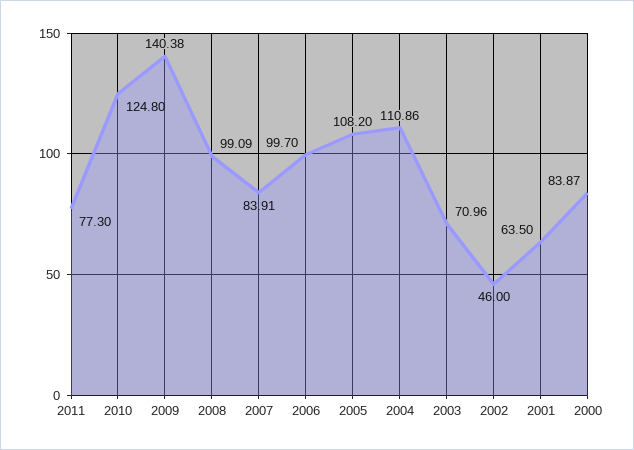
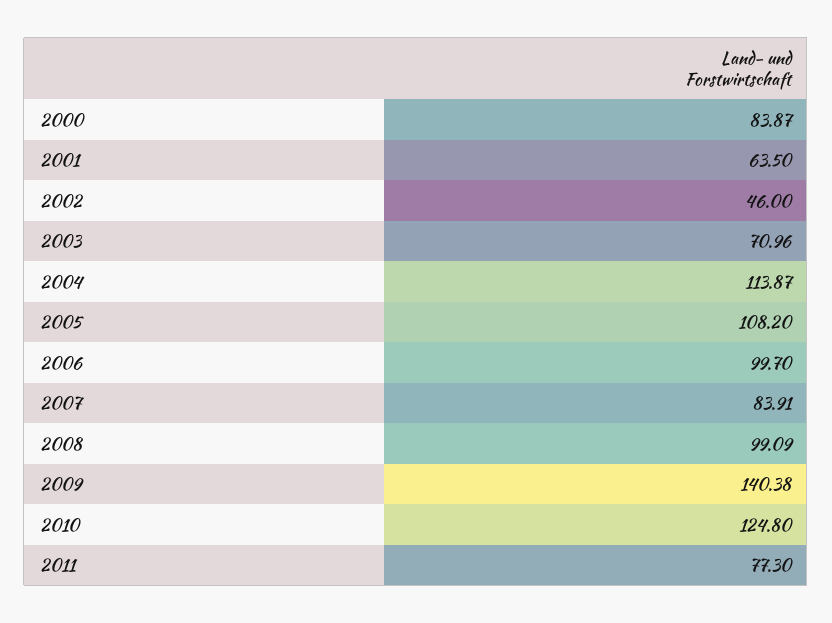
  {
    "2011": 77.3,
    "2010": 124.8,
    "2009": 140.38,
    "2008": 99.09,
    "2007": 83.91,
    "2006": 99.7,
    "2005": 108.2,
-   "2004": 110.86,
+   "2004": 113.87,
    "2003": 70.96,
    "2002": 46,
    "2001": 63.5,
    "2000": 83.87
  }

